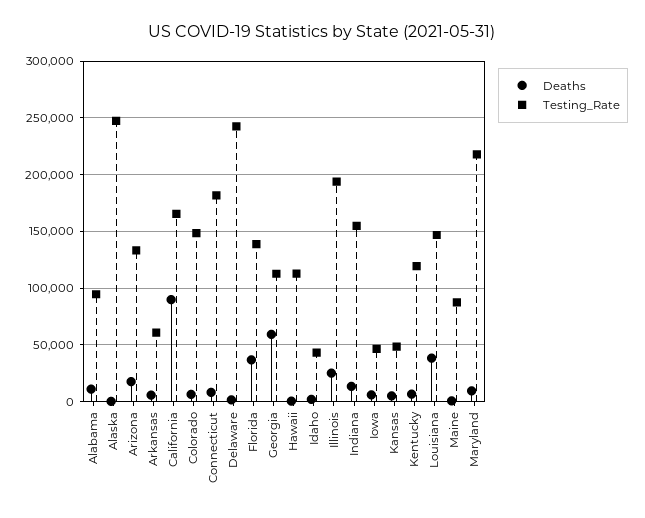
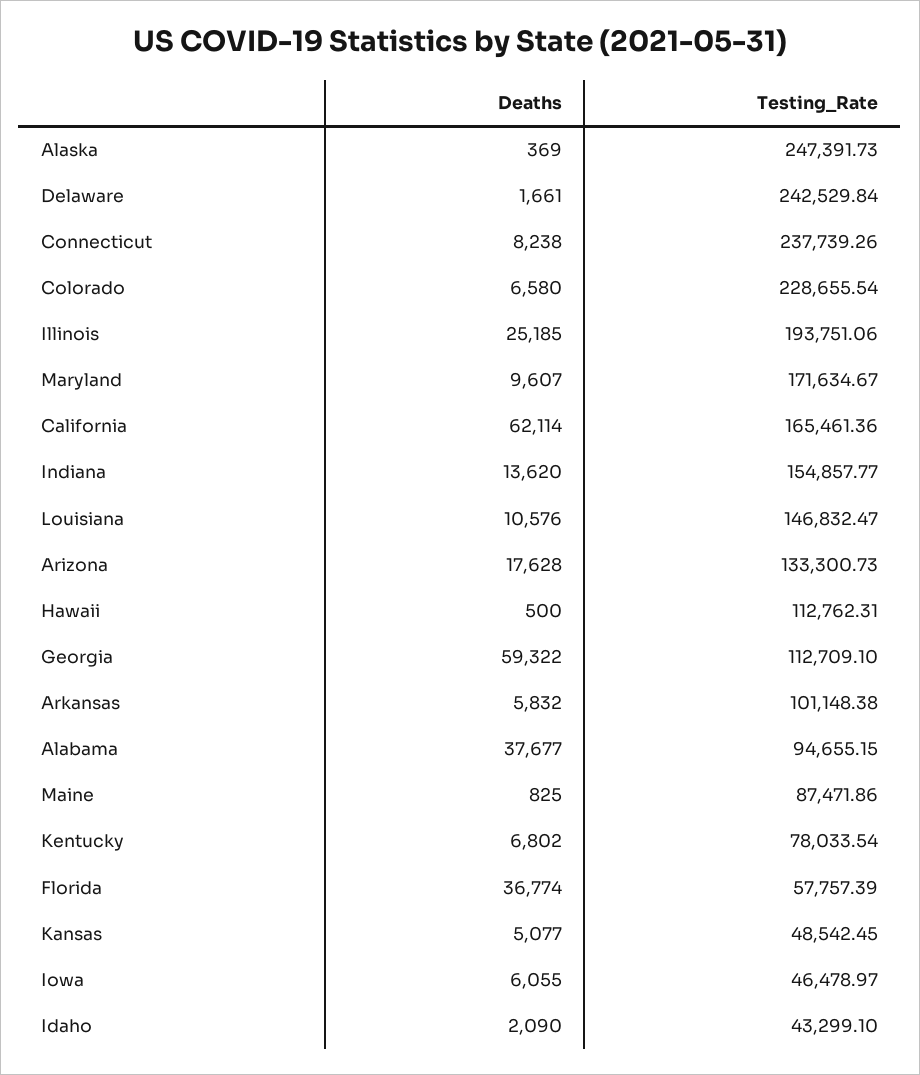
  {
    "Deaths": {
-     "Alabama": 10000,
+     "Alabama": 37677,
      "Alaska": 369,
      "Arizona": 17628,
      "Arkansas": 5832,
-     "California": 90000,
+     "California": 62114,
      "Colorado": 6580,
      "Connecticut": 8238,
      "Delaware": 1661,
      "Florida": 36774,
      "Georgia": 59322,
      "Hawaii": 500,
      "Idaho": 2090,
      "Illinois": 25185,
      "Indiana": 13620,
      "Iowa": 6055,
      "Kansas": 5077,
      "Kentucky": 6802,
-     "Louisiana": 40000,
+     "Louisiana": 10576,
      "Maine": 825,
      "Maryland": 9607
    },
    "Testing_Rate": {
      "Alabama": 94655.15,
      "Alaska": 247391.73,
      "Arizona": 133300.73,
-     "Arkansas": 60000,
+     "Arkansas": 101148.38,
      "California": 165461.36,
-     "Colorado": 150000,
+     "Colorado": 228655.54,
-     "Connecticut": 180000,
+     "Connecticut": 237739.26,
      "Delaware": 242529.84,
-     "Florida": 140000,
+     "Florida": 57757.39,
      "Georgia": 112709.1,
      "Hawaii": 112762.31,
      "Idaho": 43299.1,
      "Illinois": 193751.06,
      "Indiana": 154857.77,
      "Iowa": 46478.97,
      "Kansas": 48542.45,
-     "Kentucky": 120000,
+     "Kentucky": 78033.54,
      "Louisiana": 146832.47,
      "Maine": 87471.86,
-     "Maryland": 220000
+     "Maryland": 171634.67
    }
  }

